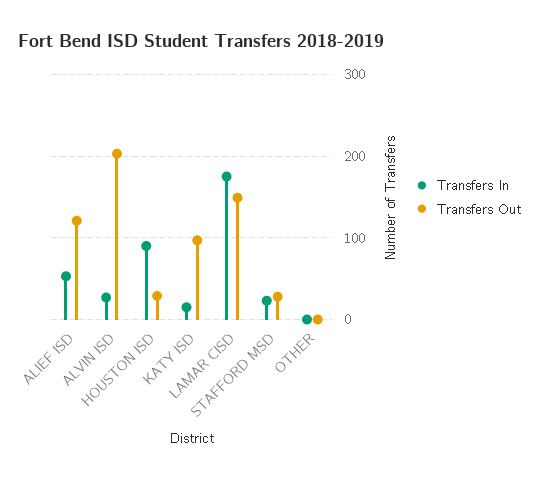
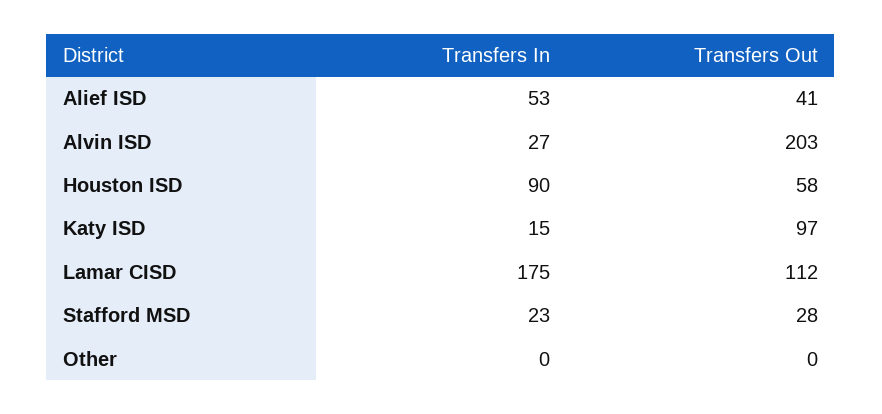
  {
    "Transfers In": {
      "ALIEF ISD": 53,
      "ALVIN ISD": 27,
      "HOUSTON ISD": 90,
      "KATY ISD": 15,
      "LAMAR CISD": 175,
      "STAFFORD MSD": 23,
      "OTHER": 0
    },
    "Transfers Out": {
-     "ALIEF ISD": 120,
+     "ALIEF ISD": 41,
      "ALVIN ISD": 203,
-     "HOUSTON ISD": 30,
+     "HOUSTON ISD": 58,
      "KATY ISD": 97,
-     "LAMAR CISD": 150,
+     "LAMAR CISD": 112,
      "STAFFORD MSD": 28,
      "OTHER": 0
    }
  }

